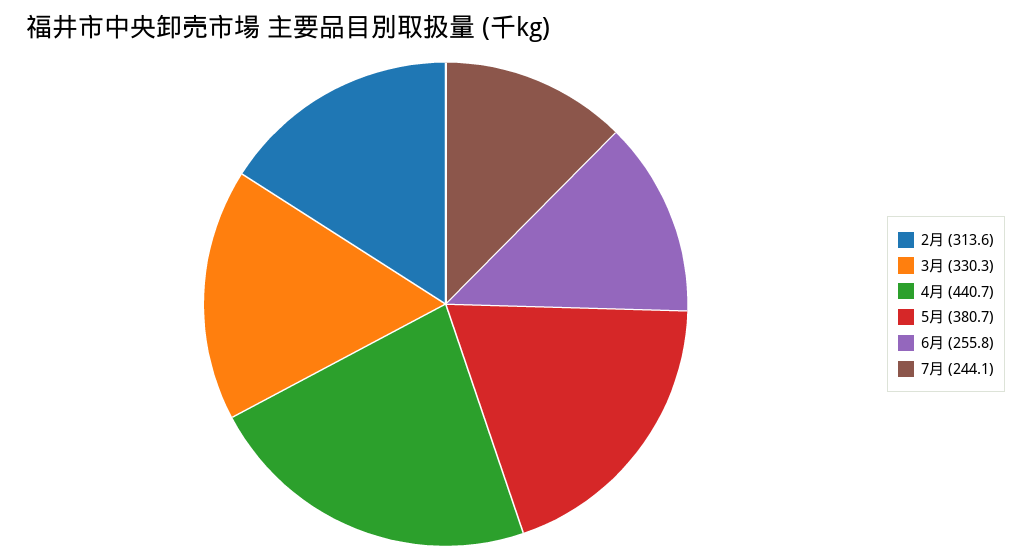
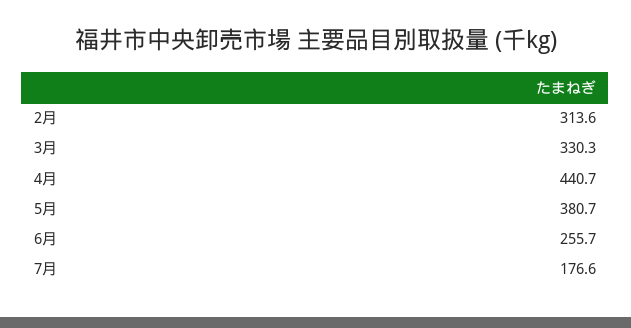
  {
    "2月": 313.6,
    "3月": 330.3,
    "4月": 440.7,
    "5月": 380.7,
-   "6月": 255.8,
+   "6月": 255.7,
-   "7月": 244.1
+   "7月": 176.6
  }

